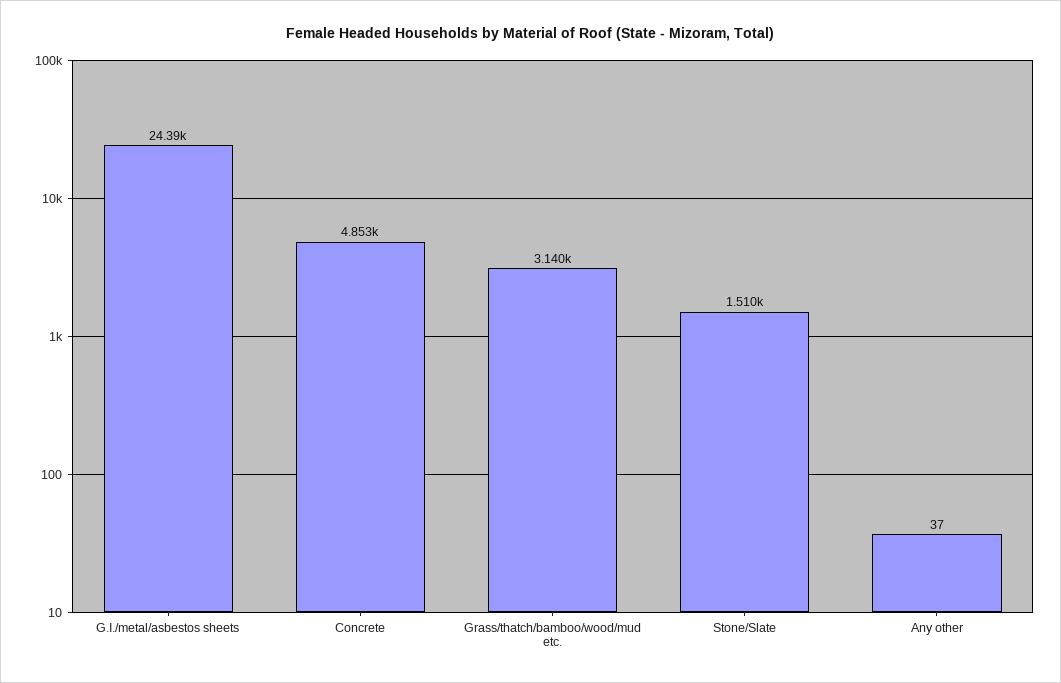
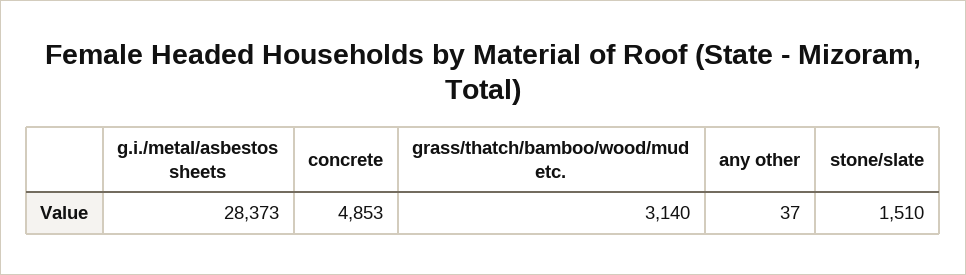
  {
-   "G.I./metal/asbestos sheets": 24390,
+   "G.I./metal/asbestos sheets": 28373,
    "Concrete": 4853,
    "Grass/thatch/bamboo/wood/mud etc.": 3140,
    "Stone/Slate": 1510,
    "Any other": 37
  }

